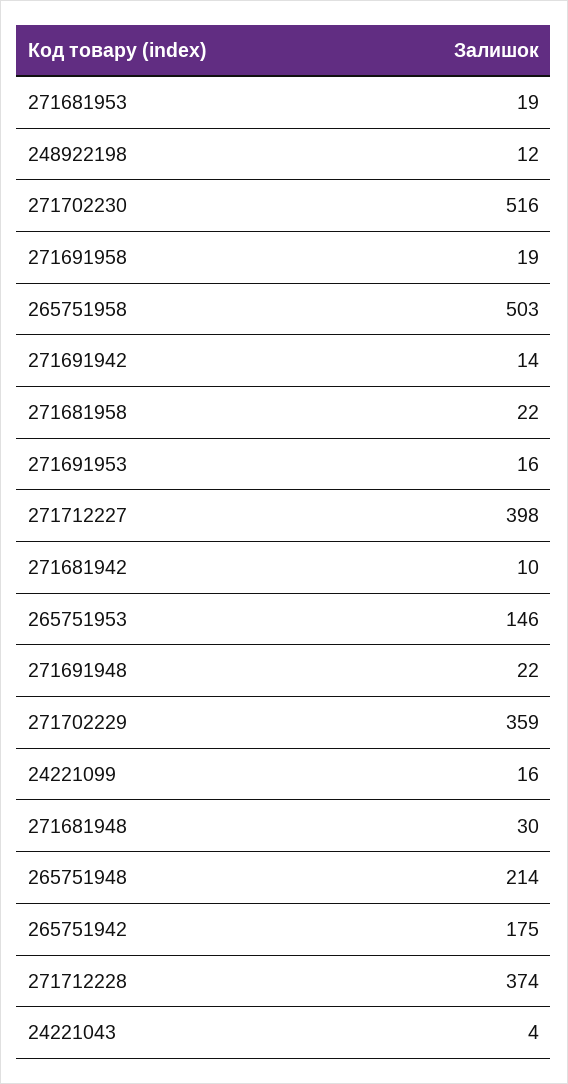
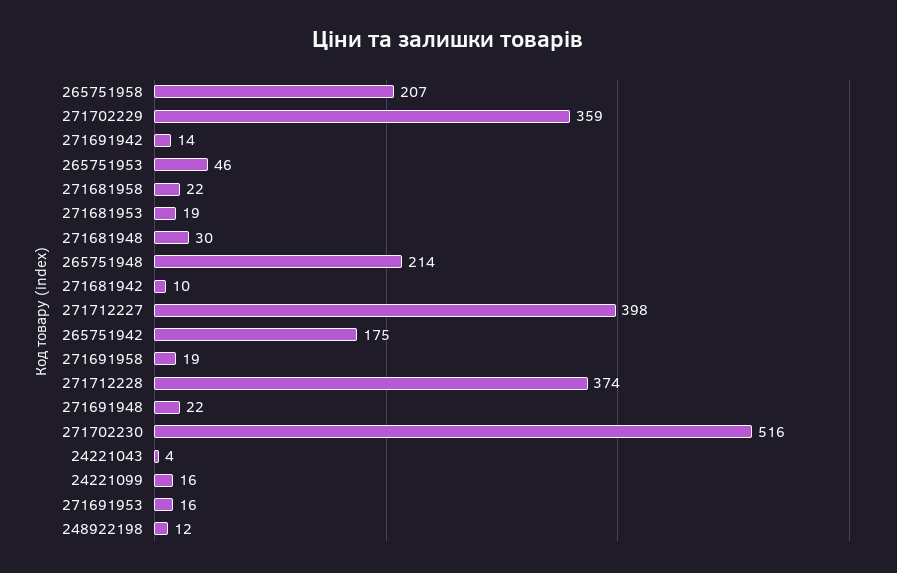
  {
    "271681953": 19,
    "248922198": 12,
    "271702230": 516,
    "271691958": 19,
-   "265751958": 503,
+   "265751958": 207,
    "271691942": 14,
    "271681958": 22,
    "271691953": 16,
    "271712227": 398,
    "271681942": 10,
-   "265751953": 146,
+   "265751953": 46,
    "271691948": 22,
    "271702229": 359,
    "24221099": 16,
    "271681948": 30,
    "265751948": 214,
    "265751942": 175,
    "271712228": 374,
    "24221043": 4
  }

